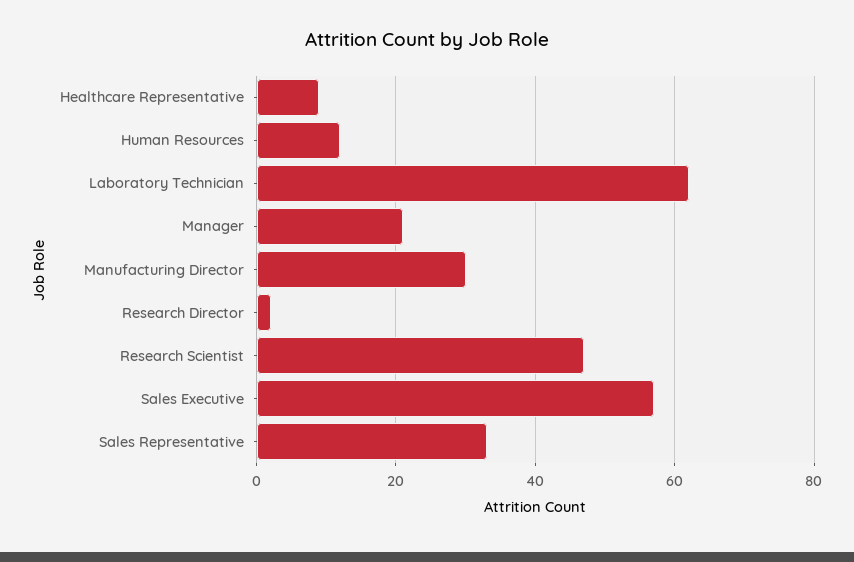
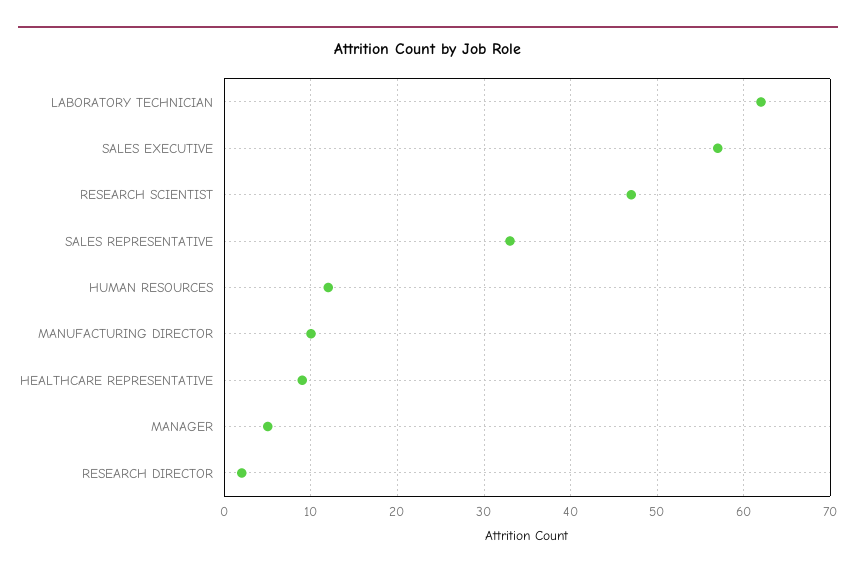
  {
    "Healthcare Representative": 9,
    "Human Resources": 12,
    "Laboratory Technician": 62,
-   "Manager": 20,
+   "Manager": 5,
-   "Manufacturing Director": 30,
+   "Manufacturing Director": 10,
    "Research Director": 2,
    "Research Scientist": 47,
    "Sales Executive": 57,
    "Sales Representative": 33
  }

